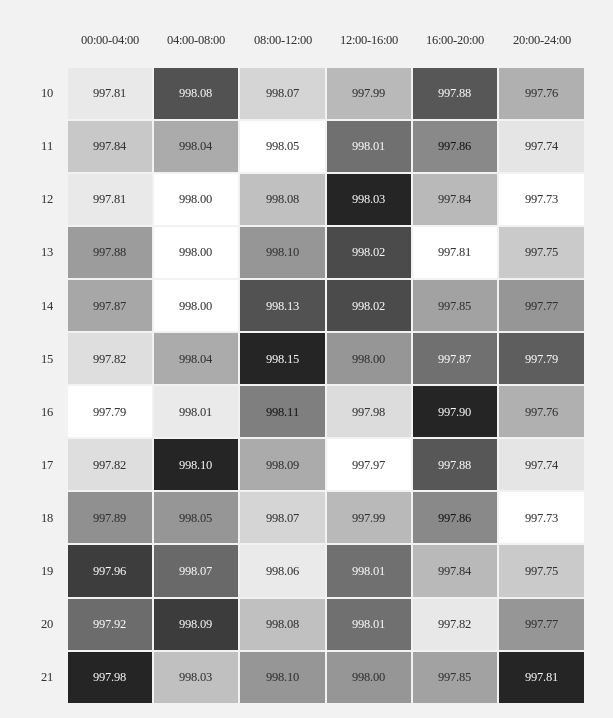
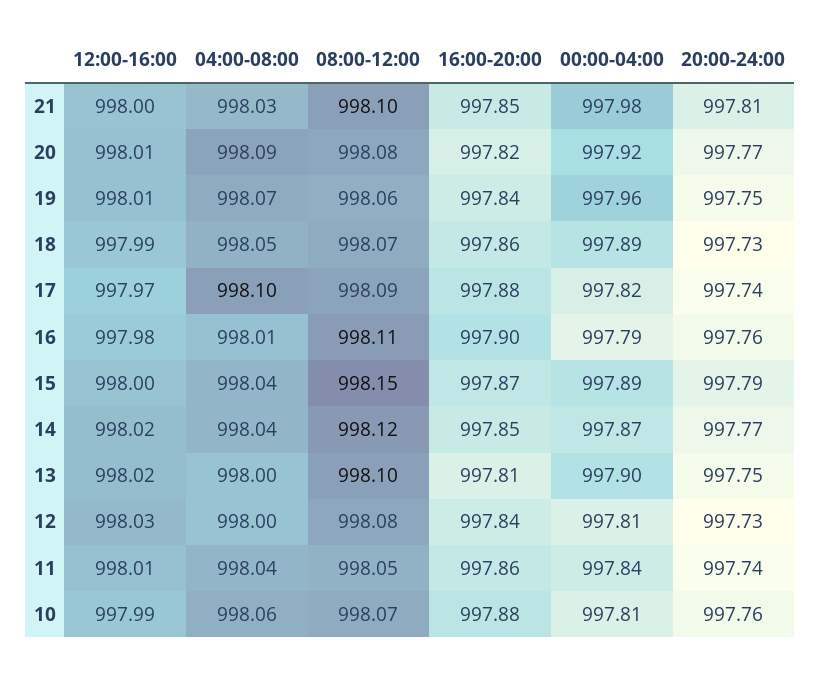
  {
    "00:00-04:00": {
      "10": 997.81,
      "11": 997.84,
      "12": 997.81,
-     "13": 997.88,
+     "13": 997.9,
      "14": 997.87,
-     "15": 997.82,
+     "15": 997.89,
      "16": 997.79,
      "17": 997.82,
      "18": 997.89,
      "19": 997.96,
      "20": 997.92,
      "21": 997.98
    },
    "04:00-08:00": {
-     "10": 998.08,
+     "10": 998.06,
      "11": 998.04,
      "12": 998,
      "13": 998,
-     "14": 998,
+     "14": 998.04,
      "15": 998.04,
      "16": 998.01,
      "17": 998.1,
      "18": 998.05,
      "19": 998.07,
      "20": 998.09,
      "21": 998.03
    },
    "08:00-12:00": {
      "10": 998.07,
      "11": 998.05,
      "12": 998.08,
      "13": 998.1,
-     "14": 998.13,
+     "14": 998.12,
      "15": 998.15,
      "16": 998.11,
      "17": 998.09,
      "18": 998.07,
      "19": 998.06,
      "20": 998.08,
      "21": 998.1
    },
    "12:00-16:00": {
      "10": 997.99,
      "11": 998.01,
      "12": 998.03,
      "13": 998.02,
      "14": 998.02,
      "15": 998,
      "16": 997.98,
      "17": 997.97,
      "18": 997.99,
      "19": 998.01,
      "20": 998.01,
      "21": 998
    },
    "16:00-20:00": {
      "10": 997.88,
      "11": 997.86,
      "12": 997.84,
      "13": 997.81,
      "14": 997.85,
      "15": 997.87,
      "16": 997.9,
      "17": 997.88,
      "18": 997.86,
      "19": 997.84,
      "20": 997.82,
      "21": 997.85
    },
    "20:00-24:00": {
      "10": 997.76,
      "11": 997.74,
      "12": 997.73,
      "13": 997.75,
      "14": 997.77,
      "15": 997.79,
      "16": 997.76,
      "17": 997.74,
      "18": 997.73,
      "19": 997.75,
      "20": 997.77,
      "21": 997.81
    }
  }

